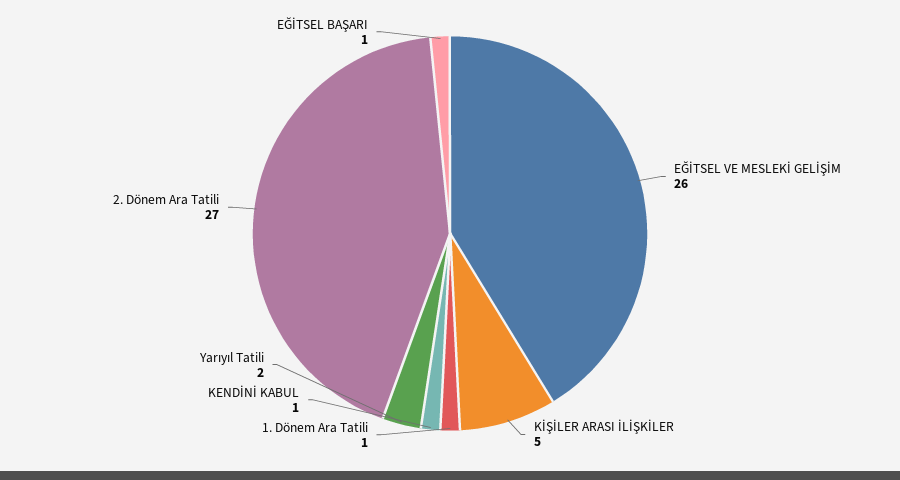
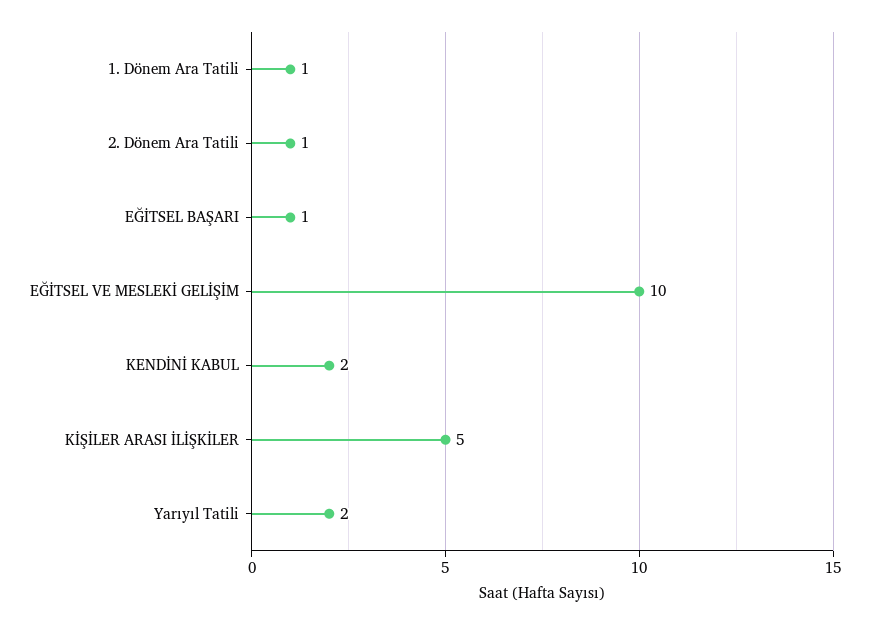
  {
-   "EĞİTSEL VE MESLEKİ GELİŞİM": 26,
+   "EĞİTSEL VE MESLEKİ GELİŞİM": 10,
    "KİŞİLER ARASI İLİŞKİLER": 5,
    "1. Dönem Ara Tatili": 1,
-   "KENDİNİ KABUL": 1,
+   "KENDİNİ KABUL": 2,
    "Yarıyıl Tatili": 2,
-   "2. Dönem Ara Tatili": 27,
+   "2. Dönem Ara Tatili": 1,
    "EĞİTSEL BAŞARI": 1
  }

